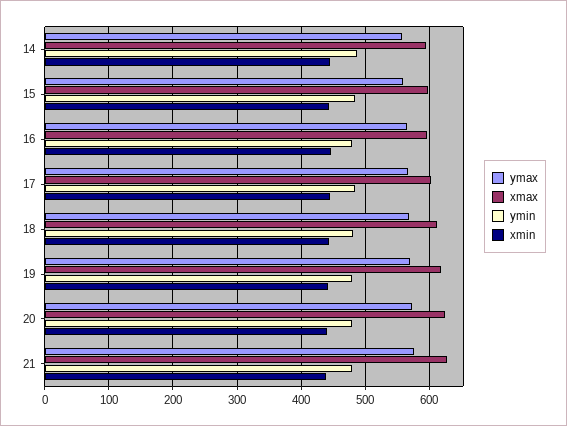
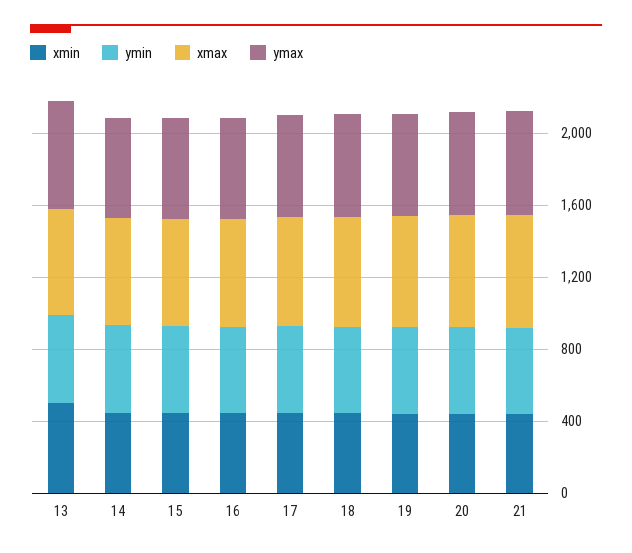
  {
    "ymax": {
      "14": 560,
      "15": 560,
      "16": 560,
      "17": 570,
      "18": 570,
      "19": 570,
      "20": 570,
-     "21": 580
+     "21": 580,
+     "13": 600
    },
    "xmax": {
      "14": 590,
      "15": 600,
      "16": 600,
      "17": 600,
      "18": 610,
      "19": 620,
      "20": 620,
-     "21": 630
+     "21": 630,
+     "13": 600
    },
    "ymin": {
      "14": 490,
      "15": 480,
      "16": 480,
      "17": 480,
      "18": 480,
      "19": 480,
      "20": 480,
-     "21": 480
+     "21": 480,
+     "13": 500
    },
    "xmin": {
      "14": 450,
      "15": 440,
      "16": 450,
      "17": 440,
      "18": 440,
      "19": 440,
      "20": 440,
-     "21": 440
+     "21": 440,
+     "13": 500
    }
  }

